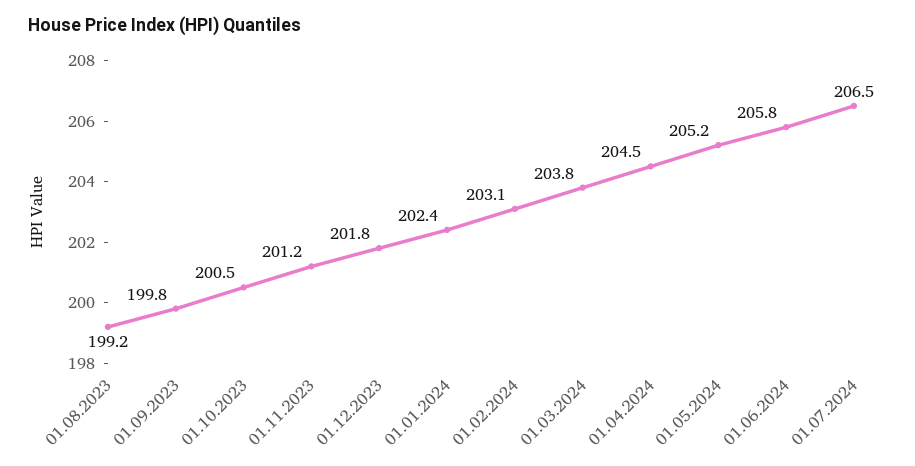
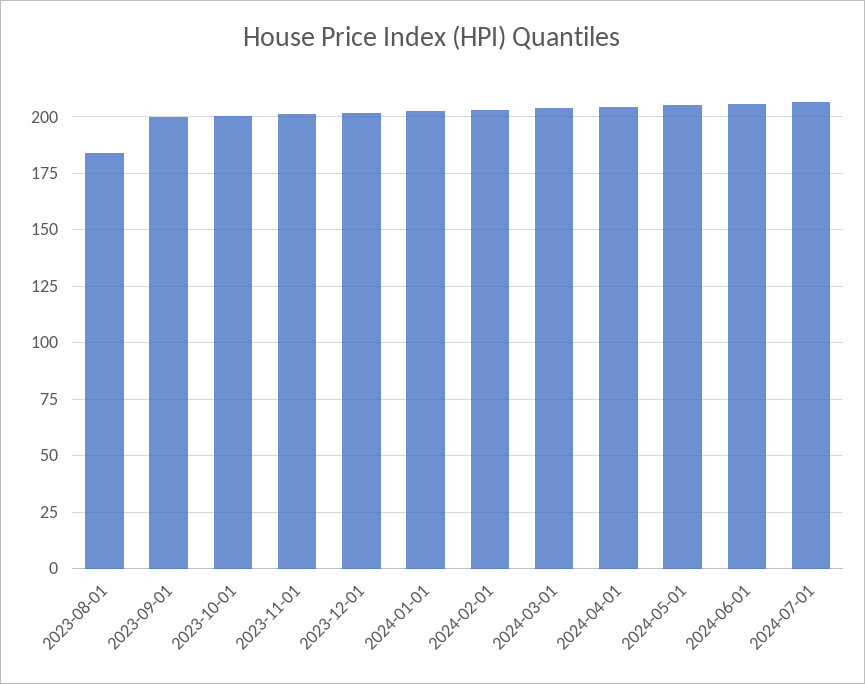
  {
-   "01.08.2023": 199.2,
+   "01.08.2023": 185,
    "01.09.2023": 199.8,
    "01.10.2023": 200.5,
    "01.11.2023": 201.2,
    "01.12.2023": 201.8,
    "01.01.2024": 202.4,
    "01.02.2024": 203.1,
    "01.03.2024": 203.8,
    "01.04.2024": 204.5,
    "01.05.2024": 205.2,
    "01.06.2024": 205.8,
    "01.07.2024": 206.5
  }

